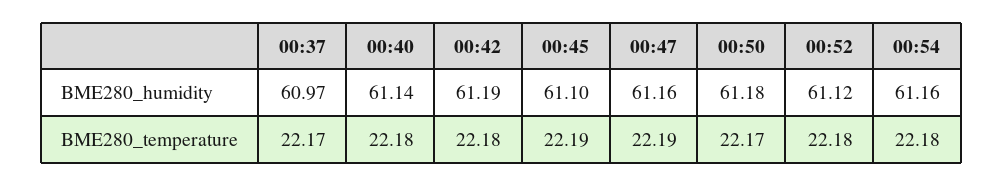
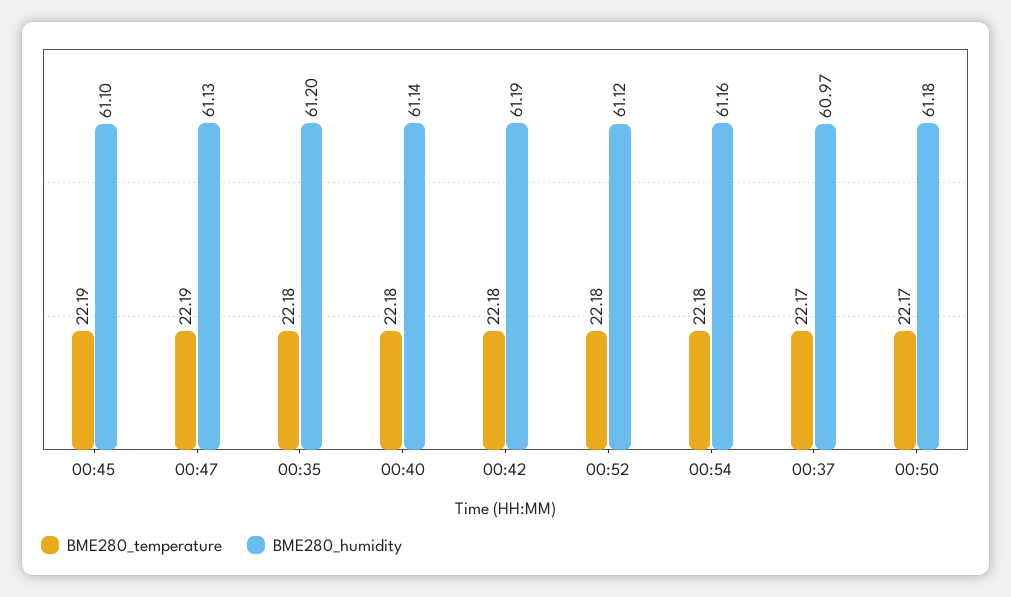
  {
    "BME280_humidity": {
      "00:37": 60.97,
      "00:40": 61.14,
      "00:42": 61.19,
      "00:45": 61.1,
-     "00:47": 61.16,
+     "00:47": 61.13,
      "00:50": 61.18,
      "00:52": 61.12,
-     "00:54": 61.16
+     "00:54": 61.16,
+     "00:35": 61.2
    },
    "BME280_temperature": {
      "00:37": 22.17,
      "00:40": 22.18,
      "00:42": 22.18,
      "00:45": 22.19,
      "00:47": 22.19,
      "00:50": 22.17,
      "00:52": 22.18,
-     "00:54": 22.18
+     "00:54": 22.18,
+     "00:35": 22.18
    }
  }

